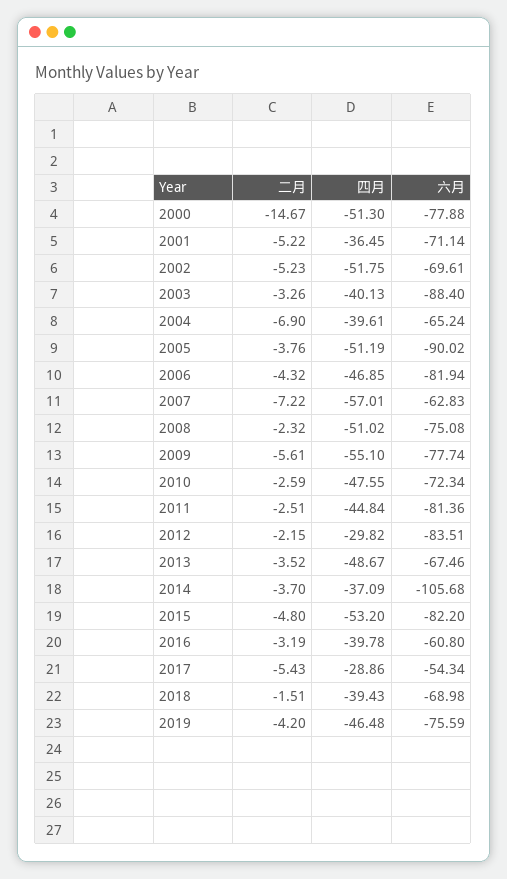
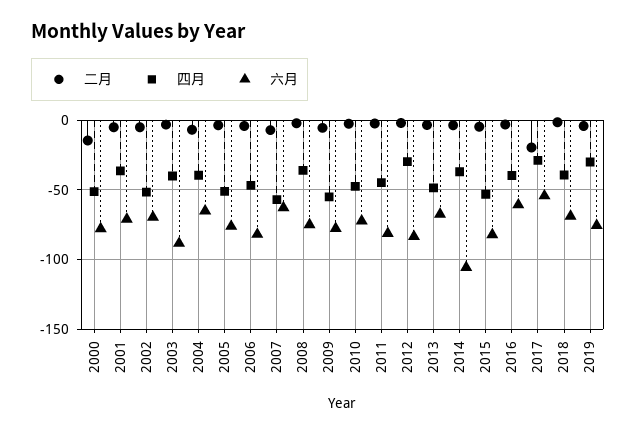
  {
    "二月": {
      "2000": -14.67,
      "2001": -5.22,
      "2002": -5.23,
      "2003": -3.26,
      "2004": -6.9,
      "2005": -3.76,
      "2006": -4.32,
      "2007": -7.22,
      "2008": -2.32,
      "2009": -5.61,
      "2010": -2.59,
      "2011": -2.51,
      "2012": -2.15,
      "2013": -3.52,
      "2014": -3.7,
      "2015": -4.8,
      "2016": -3.19,
-     "2017": -5.43,
+     "2017": -20,
      "2018": -1.51,
      "2019": -4.2
    },
    "四月": {
      "2000": -51.3,
      "2001": -36.45,
      "2002": -51.75,
      "2003": -40.13,
      "2004": -39.61,
      "2005": -51.19,
      "2006": -46.85,
      "2007": -57.01,
-     "2008": -51.02,
+     "2008": -35,
      "2009": -55.1,
      "2010": -47.55,
      "2011": -44.84,
      "2012": -29.82,
      "2013": -48.67,
      "2014": -37.09,
      "2015": -53.2,
      "2016": -39.78,
      "2017": -28.86,
      "2018": -39.43,
-     "2019": -46.48
+     "2019": -30
    },
    "六月": {
      "2000": -77.88,
      "2001": -71.14,
      "2002": -69.61,
      "2003": -88.4,
      "2004": -65.24,
-     "2005": -90.02,
+     "2005": -75,
      "2006": -81.94,
      "2007": -62.83,
      "2008": -75.08,
      "2009": -77.74,
      "2010": -72.34,
      "2011": -81.36,
      "2012": -83.51,
      "2013": -67.46,
      "2014": -105.68,
      "2015": -82.2,
      "2016": -60.8,
      "2017": -54.34,
      "2018": -68.98,
      "2019": -75.59
    }
  }

